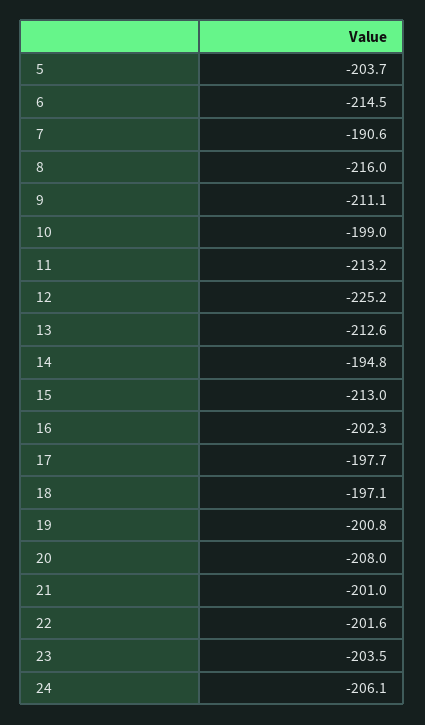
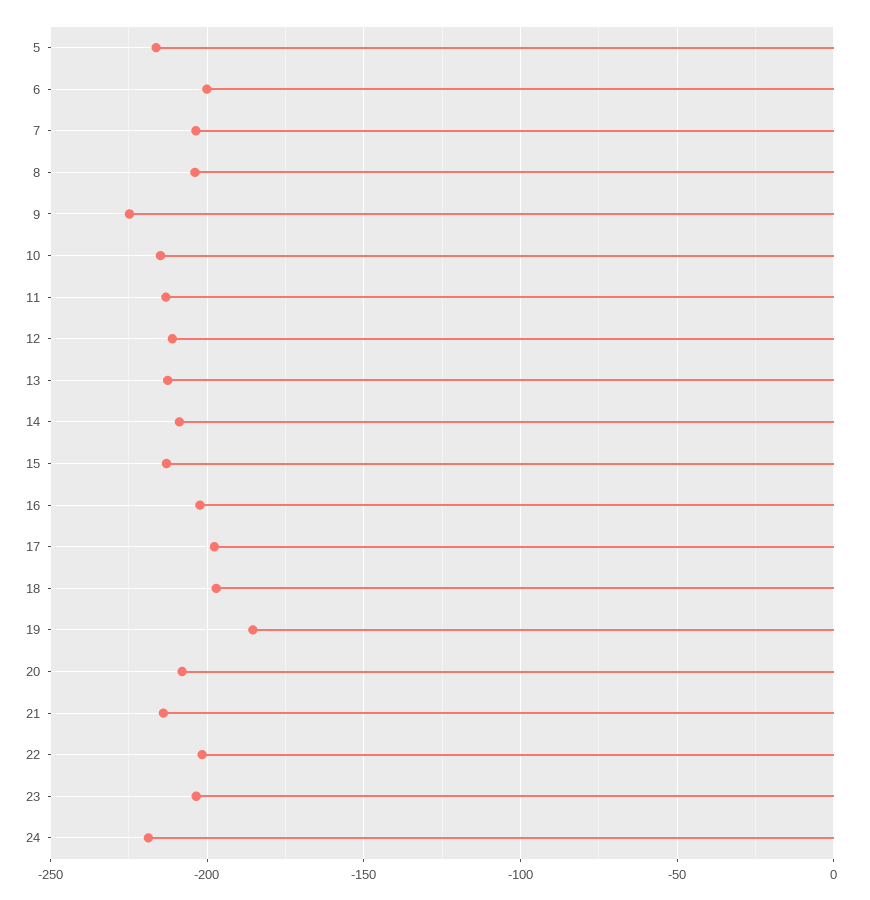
  {
-   "5": -203.7,
+   "5": -215,
-   "6": -214.5,
+   "6": -200,
-   "7": -190.6,
+   "7": -205,
-   "8": -216,
+   "8": -205,
-   "9": -211.1,
+   "9": -225,
-   "10": -199,
+   "10": -215,
    "11": -213.2,
-   "12": -225.2,
+   "12": -210,
    "13": -212.6,
-   "14": -194.8,
+   "14": -210,
    "15": -213,
    "16": -202.3,
    "17": -197.7,
    "18": -197.1,
-   "19": -200.8,
+   "19": -185,
    "20": -208,
-   "21": -201,
+   "21": -215,
    "22": -201.6,
    "23": -203.5,
-   "24": -206.1
+   "24": -220
  }

